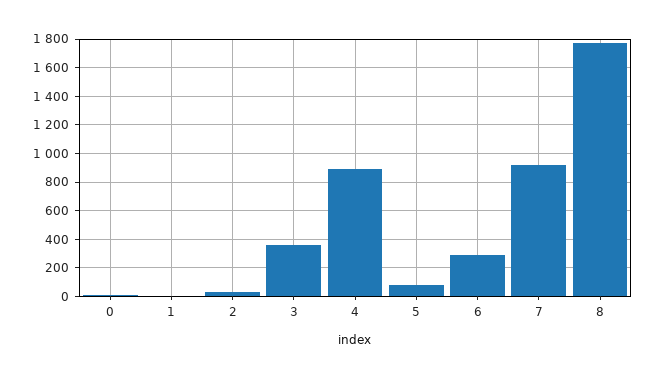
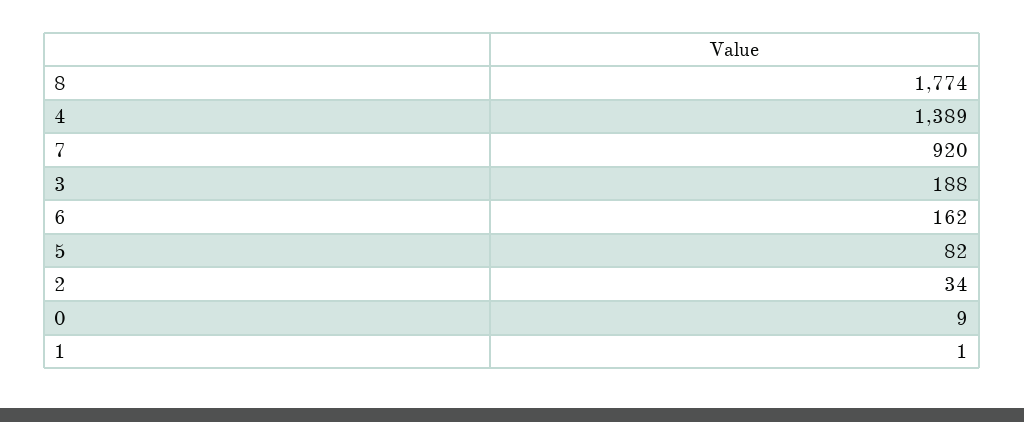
  {
    "0": 9,
    "1": 1,
    "2": 34,
-   "3": 350,
+   "3": 188,
-   "4": 900,
+   "4": 1389,
    "5": 82,
-   "6": 300,
+   "6": 162,
    "7": 920,
    "8": 1774
  }

